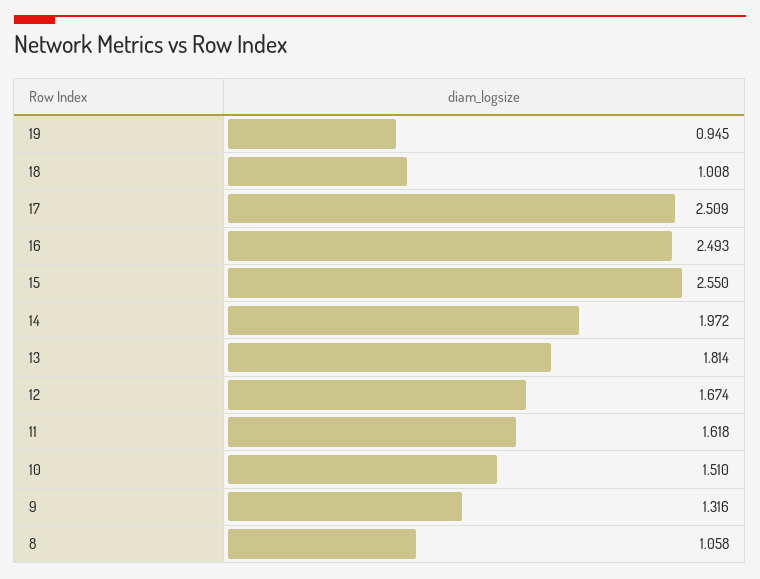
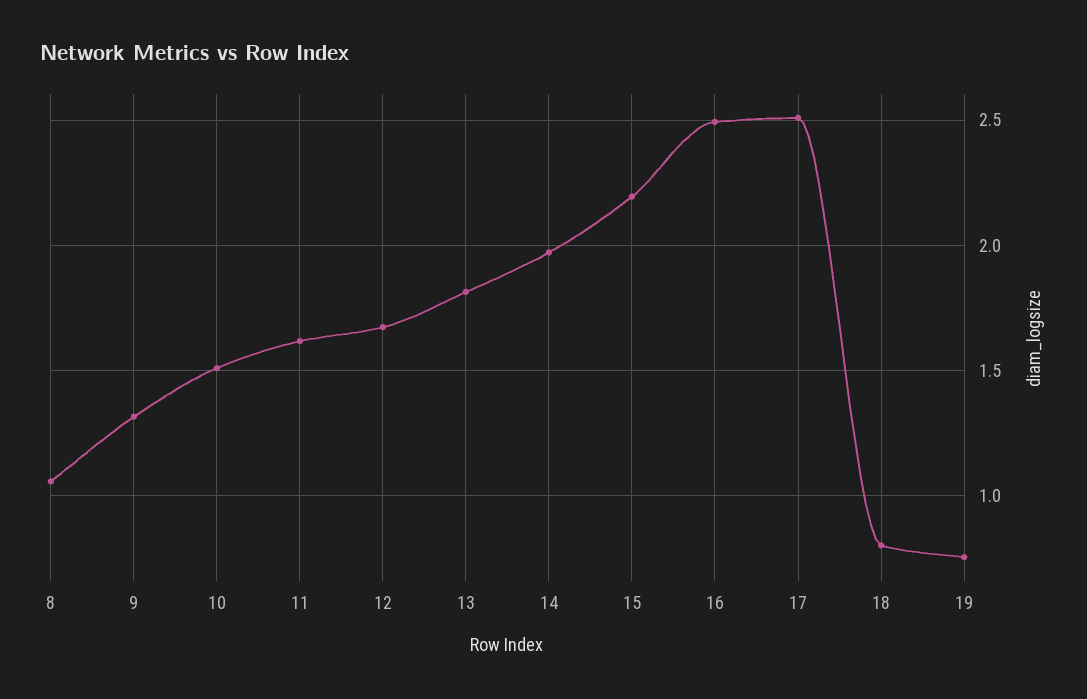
  {
-   "19": 0.945,
+   "19": 0.75,
-   "18": 1.008,
+   "18": 0.8,
    "17": 2.509,
    "16": 2.493,
-   "15": 2.55,
+   "15": 2.2,
    "14": 1.972,
    "13": 1.814,
    "12": 1.674,
    "11": 1.618,
    "10": 1.51,
    "9": 1.316,
    "8": 1.058
  }

